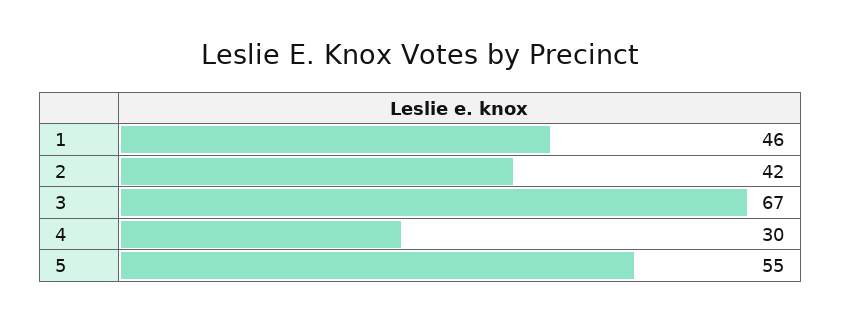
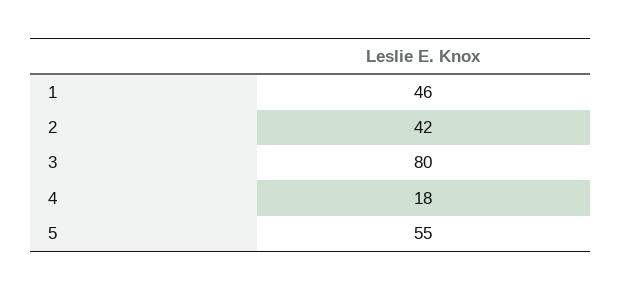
  {
    "1": 46,
    "2": 42,
-   "3": 67,
+   "3": 80,
-   "4": 30,
+   "4": 18,
    "5": 55
  }

